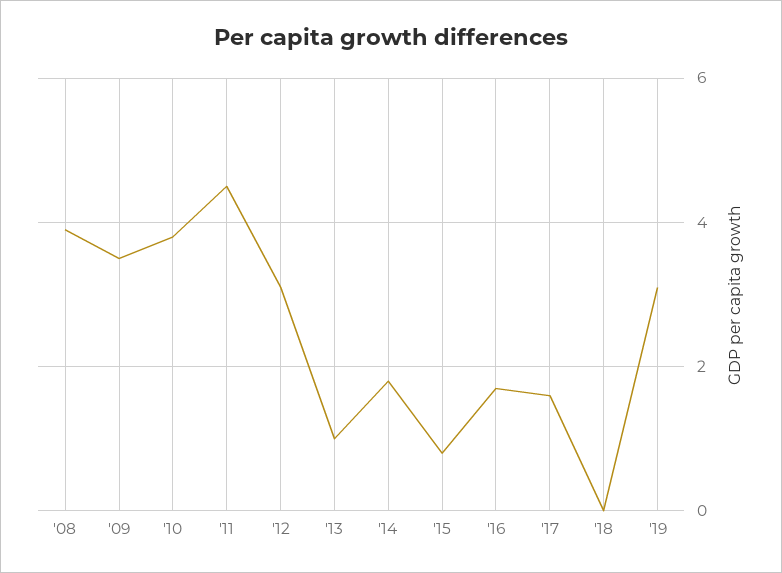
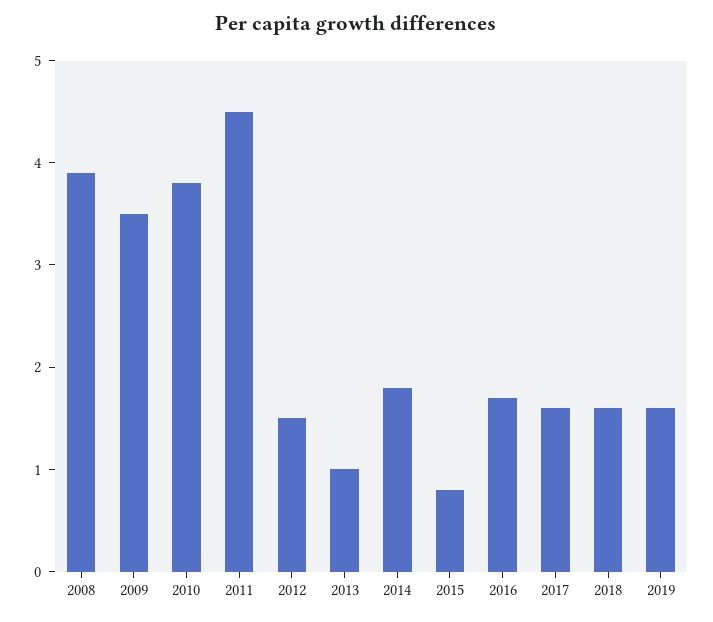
  {
    "'08": 3.9,
    "'09": 3.5,
    "'10": 3.8,
    "'11": 4.5,
-   "'12": 3,
+   "'12": 1.5,
    "'13": 1,
    "'14": 1.8,
    "'15": 0.8,
    "'16": 1.7,
    "'17": 1.6,
-   "'18": 0,
+   "'18": 1.6,
-   "'19": 3
+   "'19": 1.6
  }

